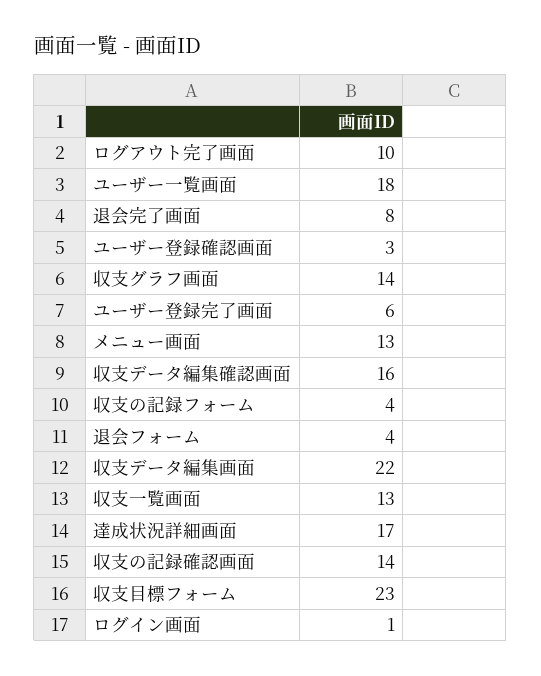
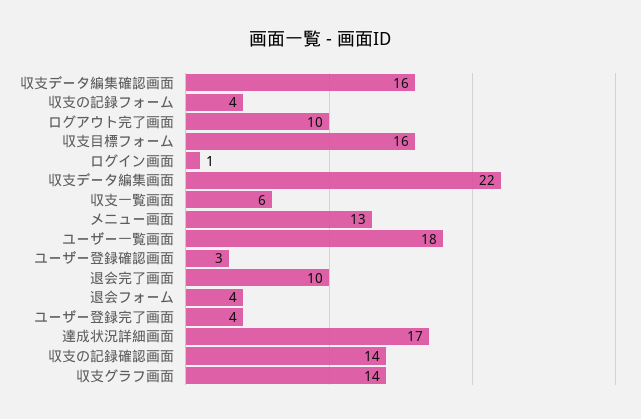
  {
    "ログアウト完了画面": 10,
    "ユーザー一覧画面": 18,
-   "退会完了画面": 8,
+   "退会完了画面": 10,
    "ユーザー登録確認画面": 3,
    "収支グラフ画面": 14,
-   "ユーザー登録完了画面": 6,
+   "ユーザー登録完了画面": 4,
    "メニュー画面": 13,
    "収支データ編集確認画面": 16,
    "収支の記録フォーム": 4,
    "退会フォーム": 4,
    "収支データ編集画面": 22,
-   "収支一覧画面": 13,
+   "収支一覧画面": 6,
    "達成状況詳細画面": 17,
    "収支の記録確認画面": 14,
-   "収支目標フォーム": 23,
+   "収支目標フォーム": 16,
    "ログイン画面": 1
  }

